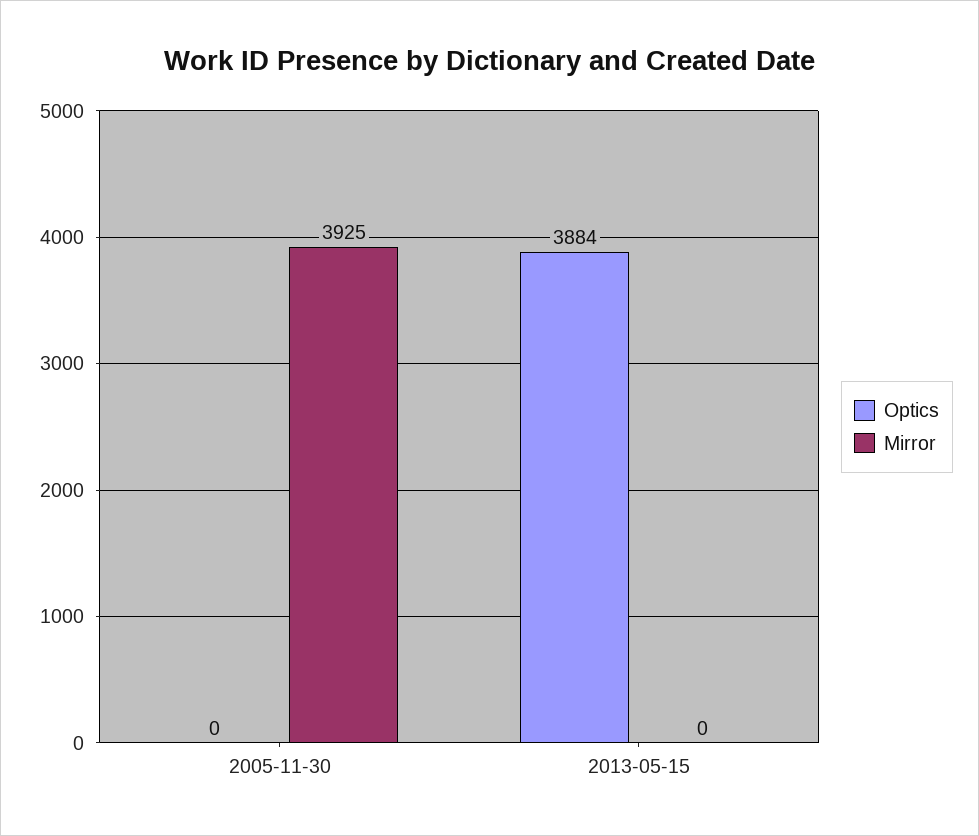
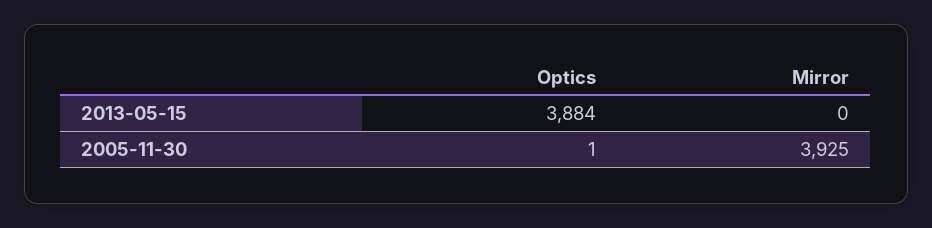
  {
    "Optics": {
-     "2005-11-30": 0,
+     "2005-11-30": 1,
      "2013-05-15": 3884
    },
    "Mirror": {
      "2005-11-30": 3925,
      "2013-05-15": 0
    }
  }

